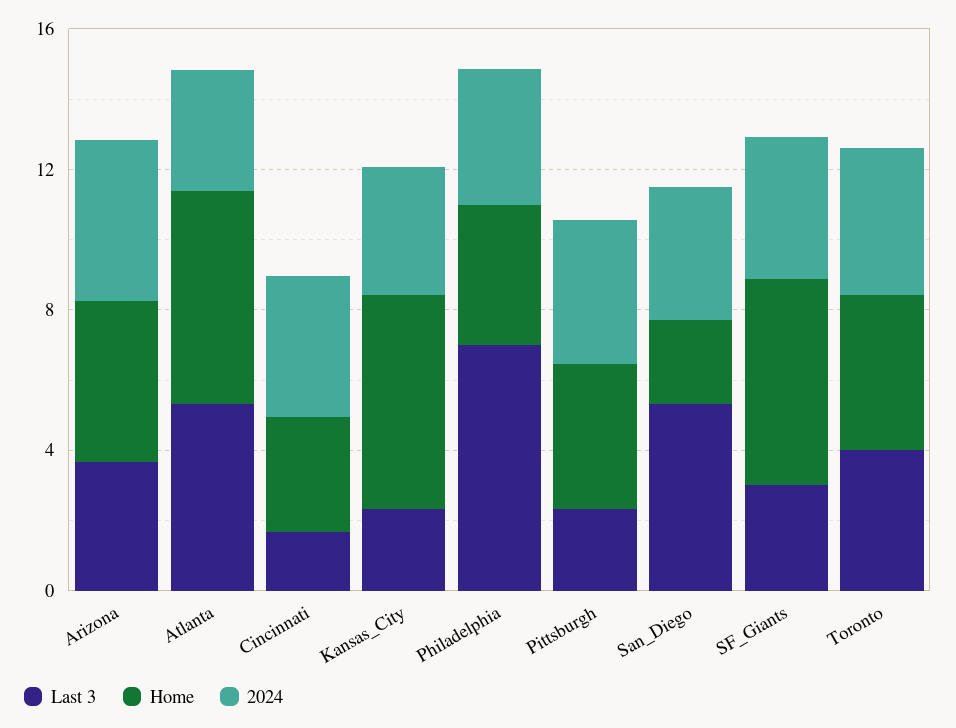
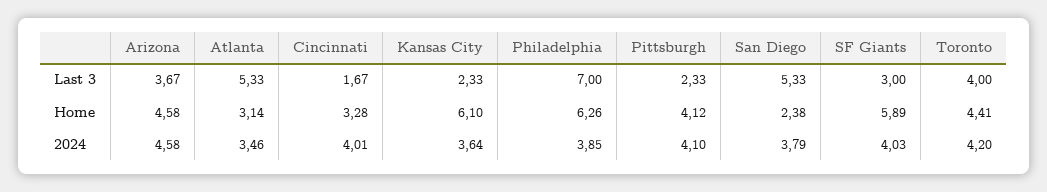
  {
    "Last 3": {
      "Arizona": 3.67,
      "Atlanta": 5.33,
      "Cincinnati": 1.67,
      "Kansas_City": 2.33,
      "Philadelphia": 7,
      "Pittsburgh": 2.33,
      "San_Diego": 5.33,
      "SF_Giants": 3,
      "Toronto": 4
    },
    "Home": {
      "Arizona": 4.58,
-     "Atlanta": 6,
+     "Atlanta": 3.14,
      "Cincinnati": 3.28,
      "Kansas_City": 6.1,
-     "Philadelphia": 4,
+     "Philadelphia": 6.26,
      "Pittsburgh": 4.12,
      "San_Diego": 2.38,
      "SF_Giants": 5.89,
      "Toronto": 4.41
    },
    "2024": {
      "Arizona": 4.58,
      "Atlanta": 3.46,
      "Cincinnati": 4.01,
      "Kansas_City": 3.64,
      "Philadelphia": 3.85,
      "Pittsburgh": 4.1,
      "San_Diego": 3.79,
      "SF_Giants": 4.03,
      "Toronto": 4.2
    }
  }

